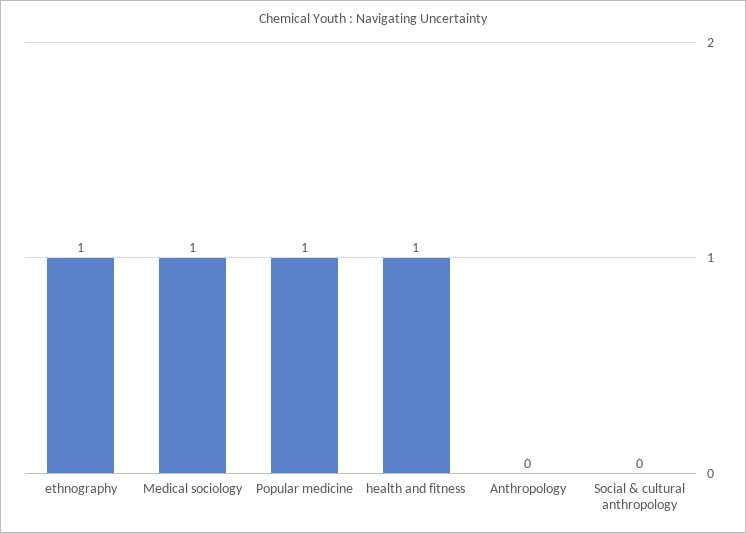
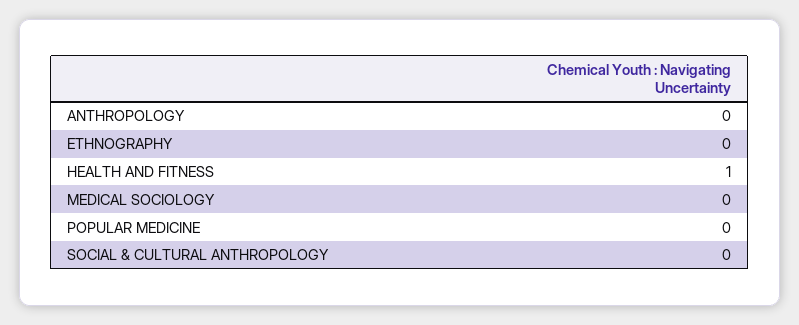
  {
-   "ethnography": 1,
+   "ethnography": 0,
-   "Medical sociology": 1,
+   "Medical sociology": 0,
-   "Popular medicine": 1,
+   "Popular medicine": 0,
    "health and fitness": 1,
    "Anthropology": 0,
    "Social & cultural anthropology": 0
  }

